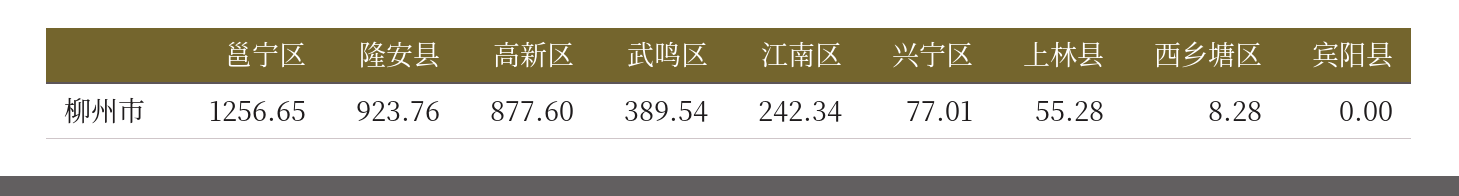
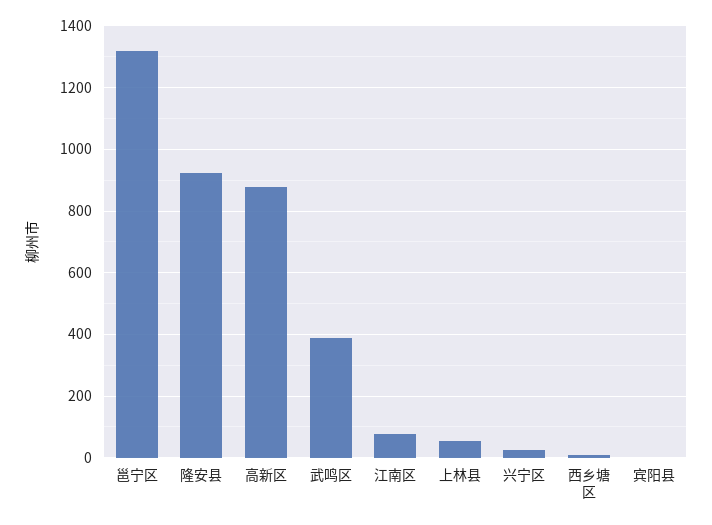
  {
-   "邕宁区": 1256.65,
+   "邕宁区": 1320,
    "隆安县": 923.76,
    "高新区": 877.6,
    "武鸣区": 389.54,
-   "江南区": 242.34,
+   "江南区": 80,
-   "兴宁区": 77.01,
+   "兴宁区": 20,
    "上林县": 55.28,
    "西乡塘区": 8.28,
    "宾阳县": 0
  }

